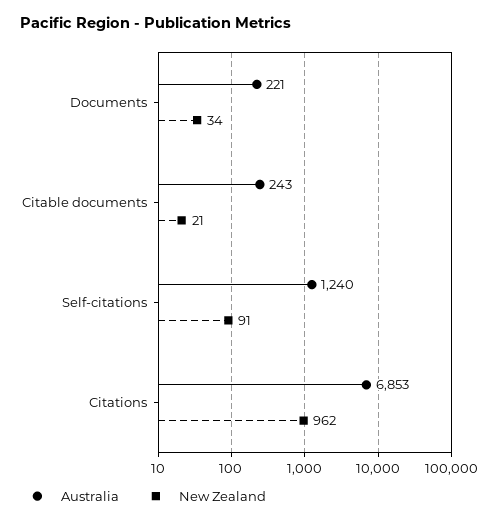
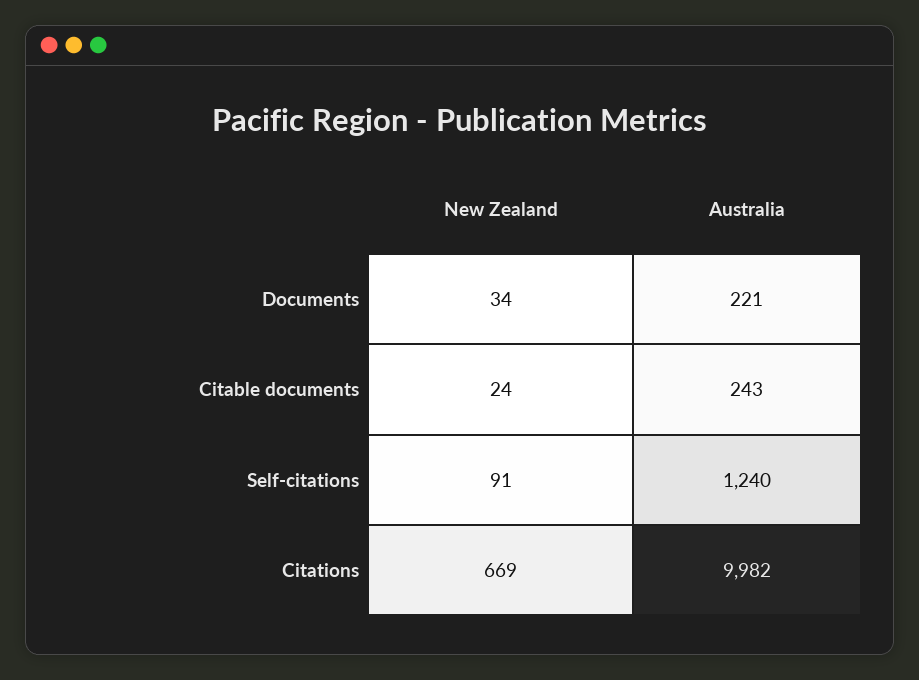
  {
    "Australia": {
      "Documents": 221,
      "Citable documents": 243,
      "Self-citations": 1240,
-     "Citations": 6853
+     "Citations": 9982
    },
    "New Zealand": {
      "Documents": 34,
-     "Citable documents": 21,
+     "Citable documents": 24,
      "Self-citations": 91,
-     "Citations": 962
+     "Citations": 669
    }
  }

